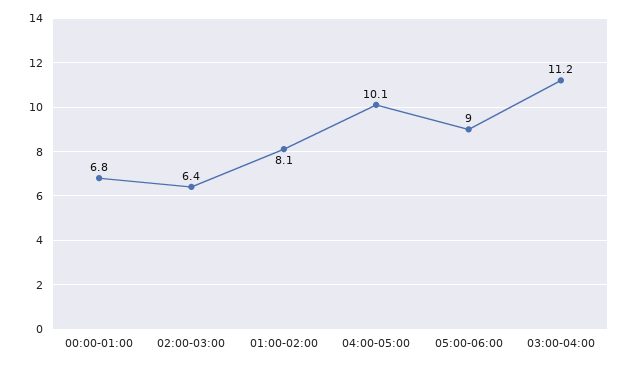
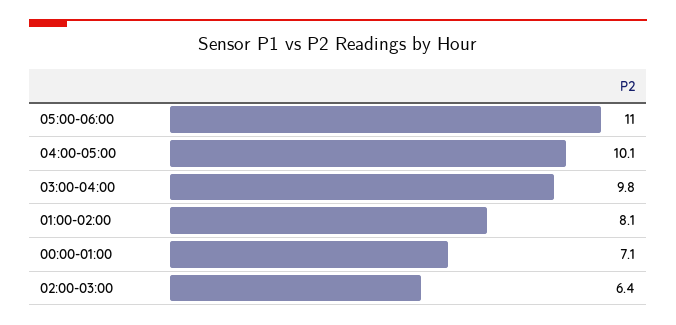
  {
-   "00:00-01:00": 6.8,
+   "00:00-01:00": 7.1,
    "02:00-03:00": 6.4,
    "01:00-02:00": 8.1,
    "04:00-05:00": 10.1,
-   "05:00-06:00": 9,
+   "05:00-06:00": 11,
-   "03:00-04:00": 11.2
+   "03:00-04:00": 9.8
  }

